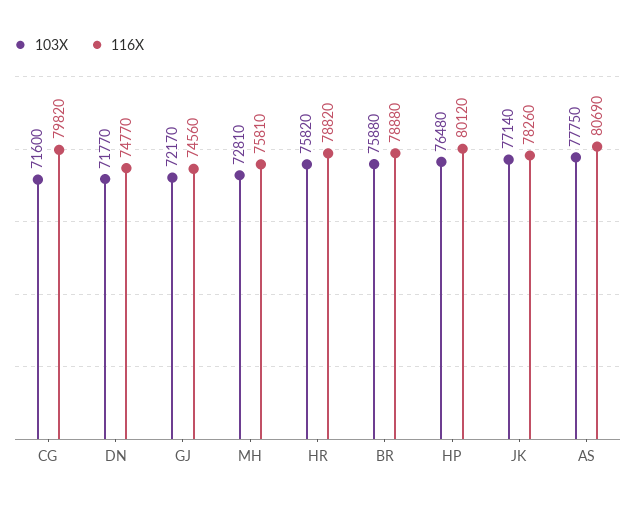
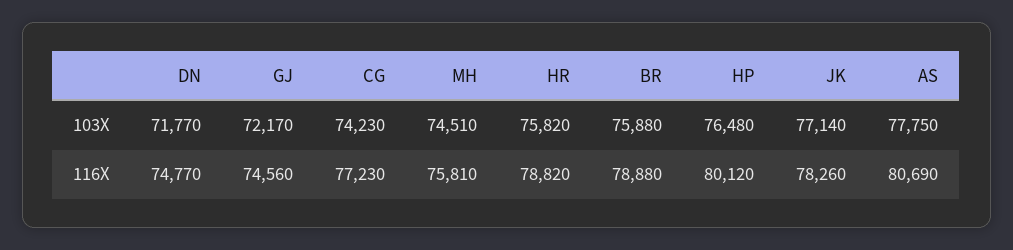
  {
    "103X": {
-     "CG": 71600,
+     "CG": 74230,
      "DN": 71770,
      "GJ": 72170,
-     "MH": 72810,
+     "MH": 74510,
      "HR": 75820,
      "BR": 75880,
      "HP": 76480,
      "JK": 77140,
      "AS": 77750
    },
    "116X": {
-     "CG": 79820,
+     "CG": 77230,
      "DN": 74770,
      "GJ": 74560,
      "MH": 75810,
      "HR": 78820,
      "BR": 78880,
      "HP": 80120,
      "JK": 78260,
      "AS": 80690
    }
  }

